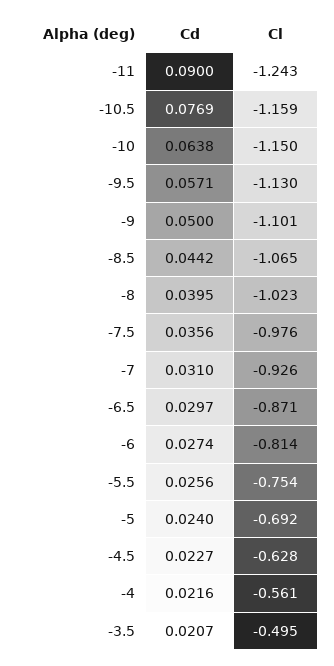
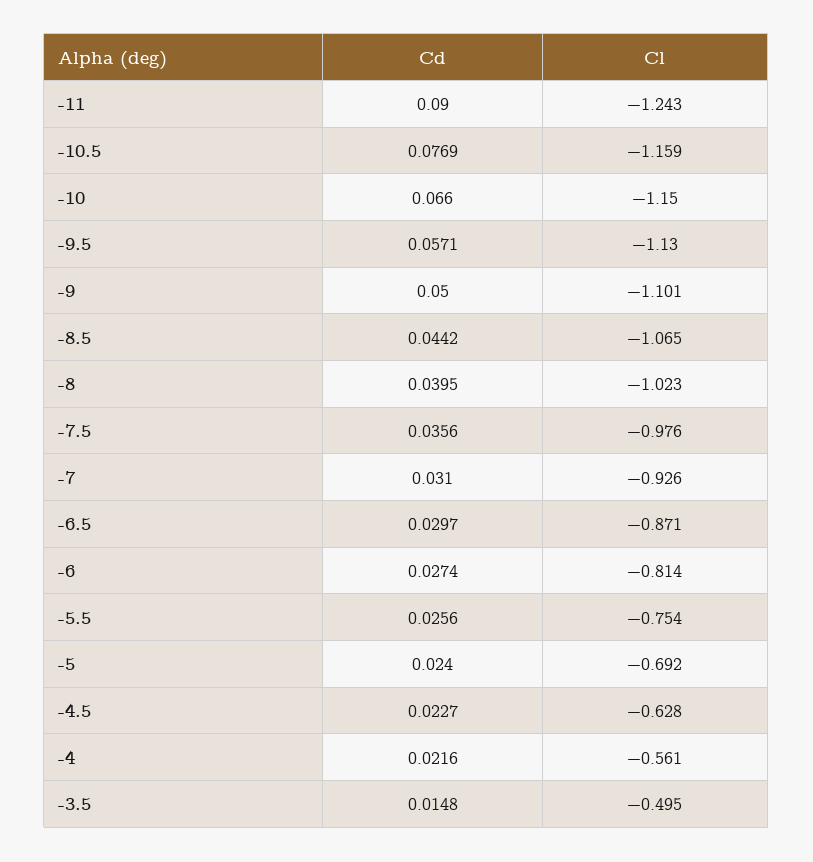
  {
    "Cd": {
      "-11": 0.09,
      "-10.5": 0.0769,
-     "-10": 0.0638,
+     "-10": 0.066,
      "-9.5": 0.0571,
      "-9": 0.05,
      "-8.5": 0.0442,
      "-8": 0.0395,
      "-7.5": 0.0356,
      "-7": 0.031,
      "-6.5": 0.0297,
      "-6": 0.0274,
      "-5.5": 0.0256,
      "-5": 0.024,
      "-4.5": 0.0227,
      "-4": 0.0216,
-     "-3.5": 0.0207
+     "-3.5": 0.0148
    },
    "Cl": {
      "-11": -1.243,
      "-10.5": -1.159,
      "-10": -1.15,
      "-9.5": -1.13,
      "-9": -1.101,
      "-8.5": -1.065,
      "-8": -1.023,
      "-7.5": -0.976,
      "-7": -0.926,
      "-6.5": -0.871,
      "-6": -0.814,
      "-5.5": -0.754,
      "-5": -0.692,
      "-4.5": -0.628,
      "-4": -0.561,
      "-3.5": -0.495
    }
  }

